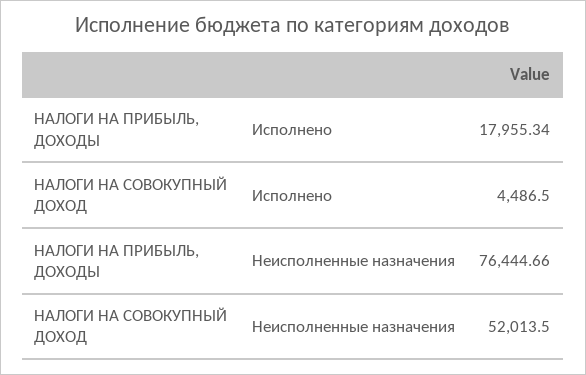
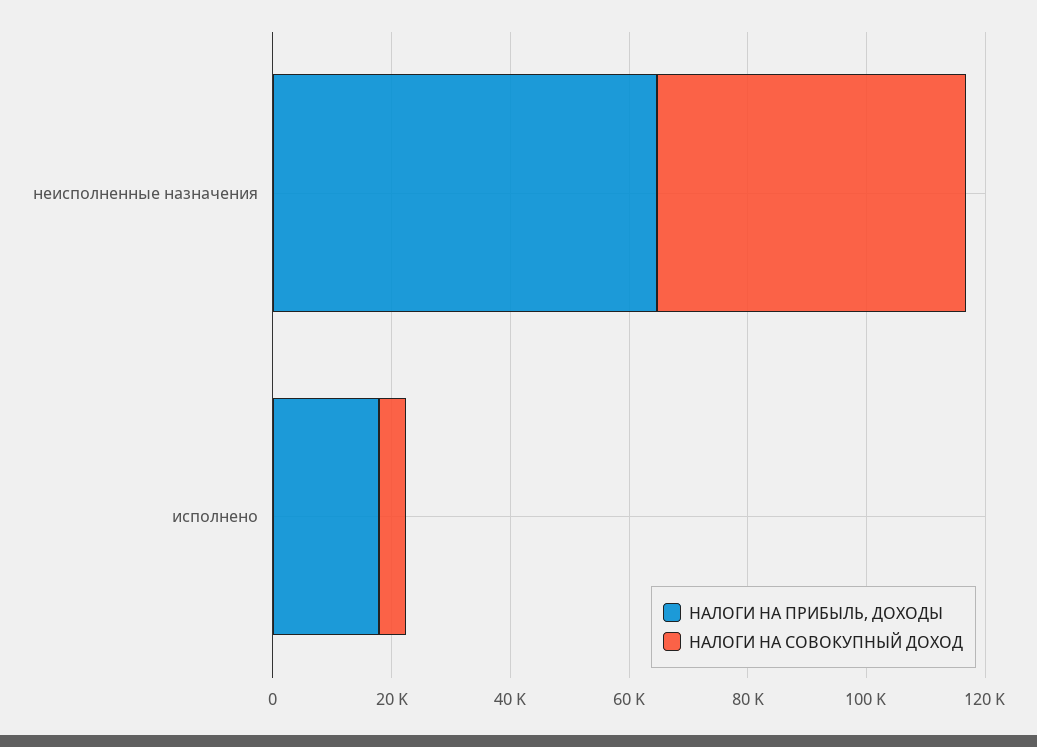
  {
    "НАЛОГИ НА ПРИБЫЛЬ, ДОХОДЫ": {
      "Исполнено": 17955.34,
-     "Неисполненные назначения": 76444.66
+     "Неисполненные назначения": 65000
    },
    "НАЛОГИ НА СОВОКУПНЫЙ ДОХОД": {
      "Исполнено": 4486.5,
      "Неисполненные назначения": 52013.5
    }
  }

